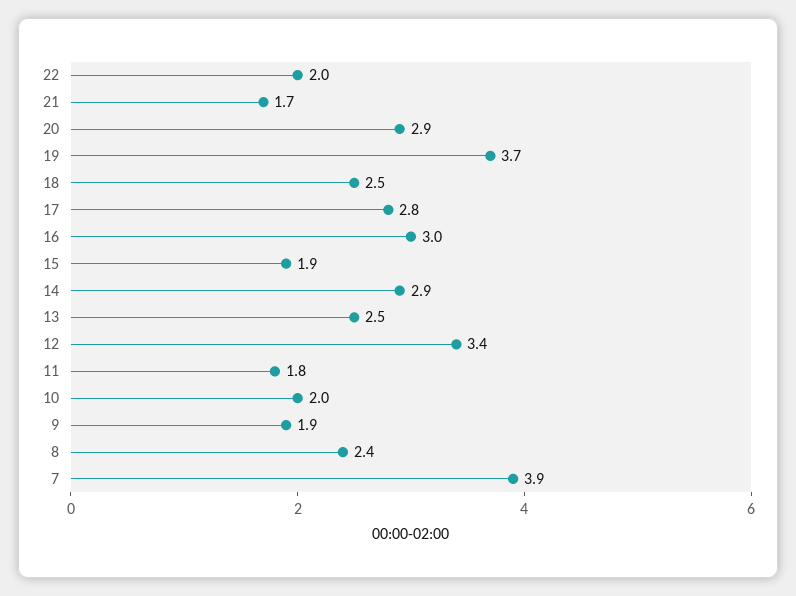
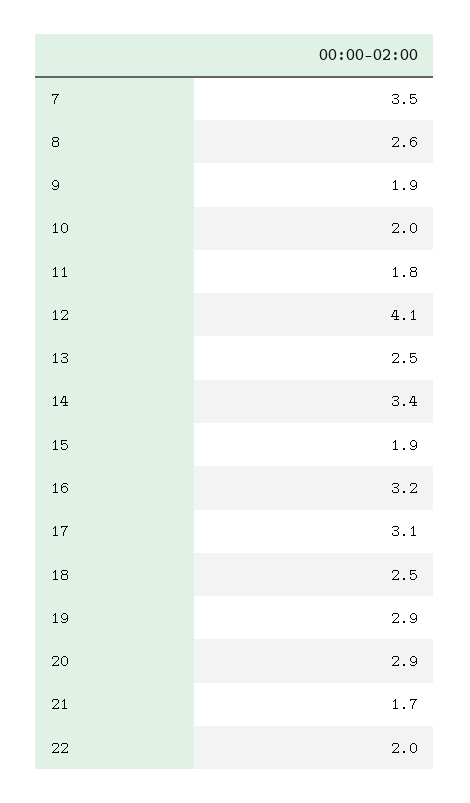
  {
    "22": 2,
    "21": 1.7,
    "20": 2.9,
-   "19": 3.7,
+   "19": 2.9,
    "18": 2.5,
-   "17": 2.8,
+   "17": 3.1,
-   "16": 3,
+   "16": 3.2,
    "15": 1.9,
-   "14": 2.9,
+   "14": 3.4,
    "13": 2.5,
-   "12": 3.4,
+   "12": 4.1,
    "11": 1.8,
    "10": 2,
    "9": 1.9,
-   "8": 2.4,
+   "8": 2.6,
-   "7": 3.9
+   "7": 3.5
  }

